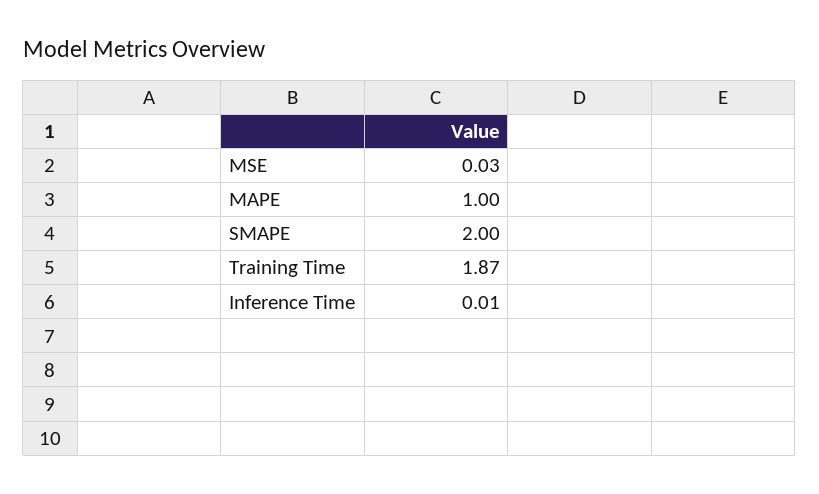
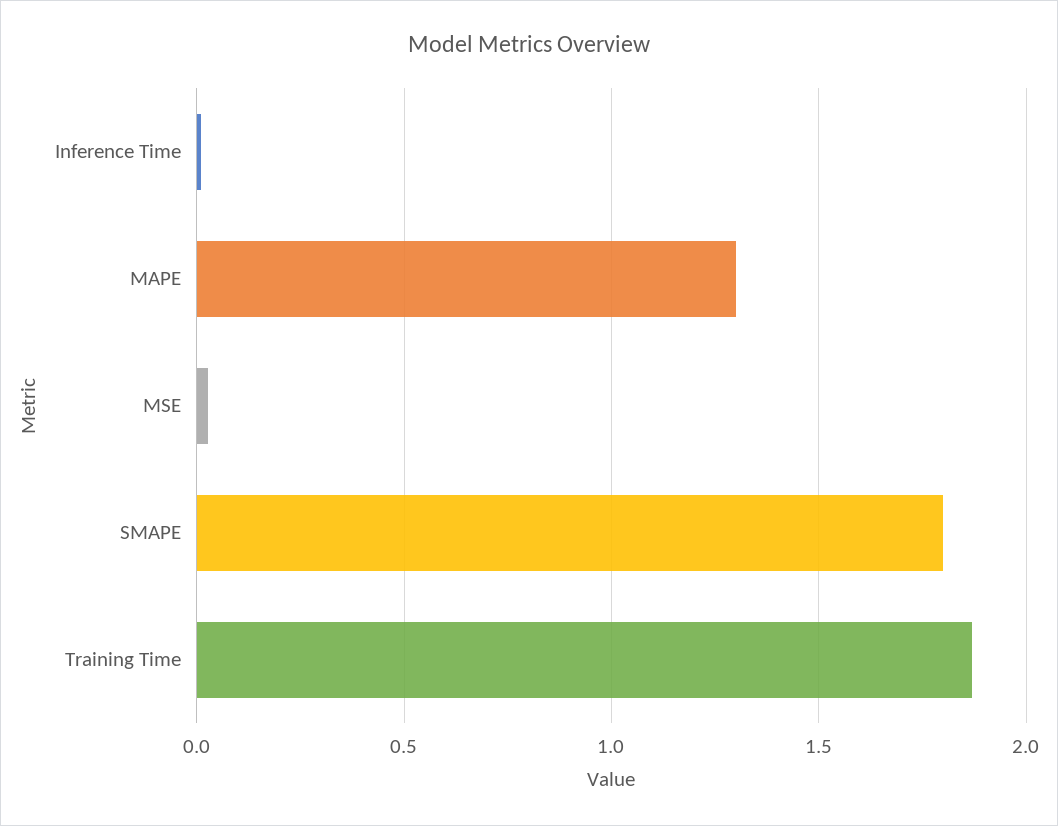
  {
    "MSE": 0.03,
-   "MAPE": 1,
+   "MAPE": 1.3,
-   "SMAPE": 2,
+   "SMAPE": 1.8,
    "Training Time": 1.87,
    "Inference Time": 0.01
  }

